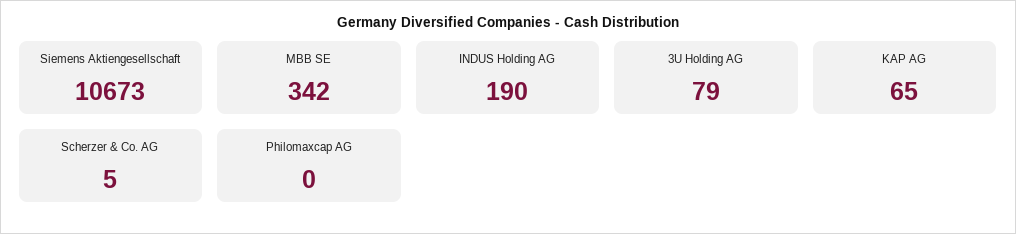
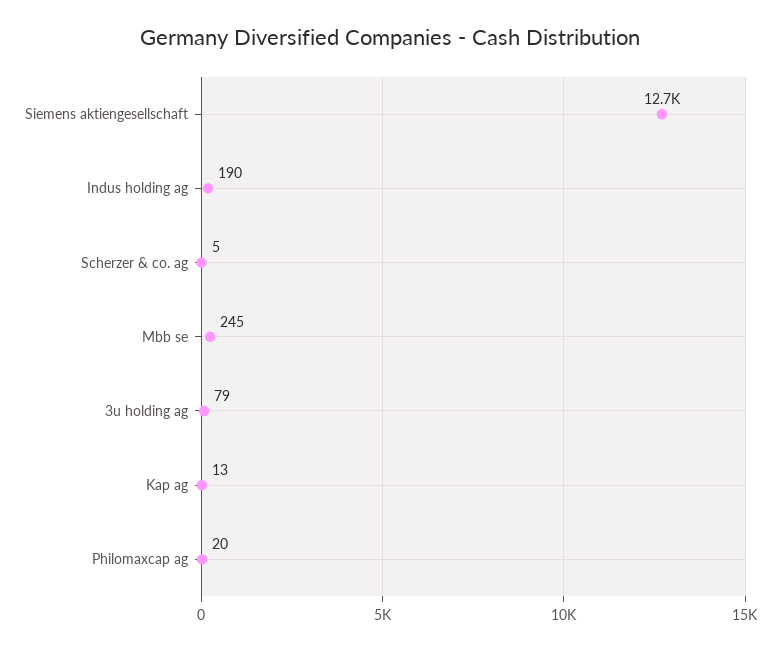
  {
-   "Siemens Aktiengesellschaft": 10673,
+   "Siemens Aktiengesellschaft": 12700,
-   "MBB SE": 342,
+   "MBB SE": 245,
    "INDUS Holding AG": 190,
    "3U Holding AG": 79,
-   "KAP AG": 65,
+   "KAP AG": 13,
    "Scherzer & Co. AG": 5,
-   "Philomaxcap AG": 0
+   "Philomaxcap AG": 20
  }

